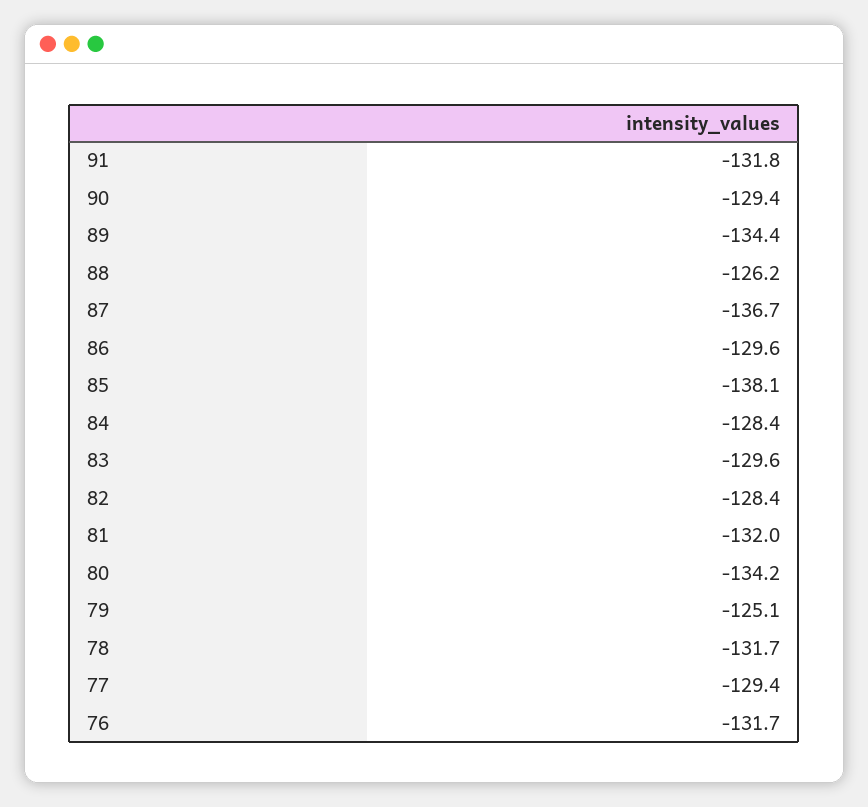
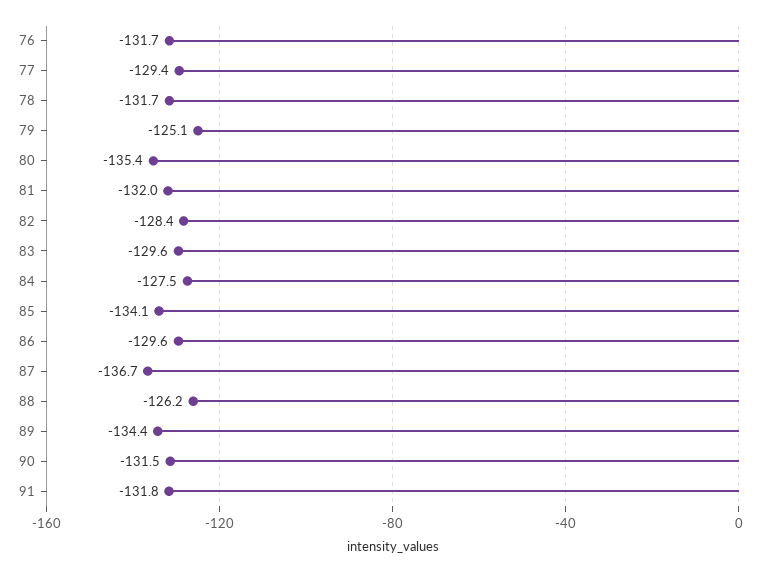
  {
    "91": -131.8,
-   "90": -129.4,
+   "90": -131.5,
    "89": -134.4,
    "88": -126.2,
    "87": -136.7,
    "86": -129.6,
-   "85": -138.1,
+   "85": -134.1,
-   "84": -128.4,
+   "84": -127.5,
    "83": -129.6,
    "82": -128.4,
    "81": -132,
-   "80": -134.2,
+   "80": -135.4,
    "79": -125.1,
    "78": -131.7,
    "77": -129.4,
    "76": -131.7
  }

